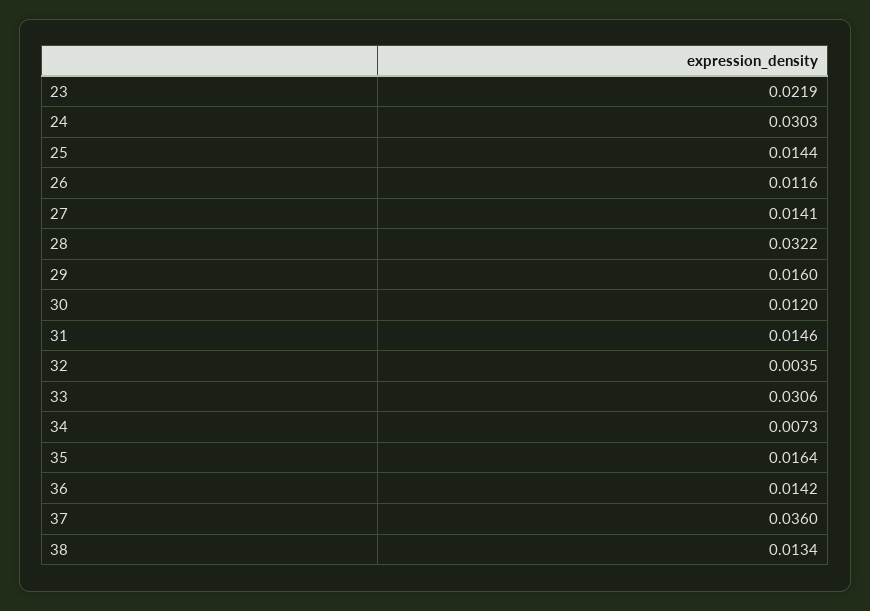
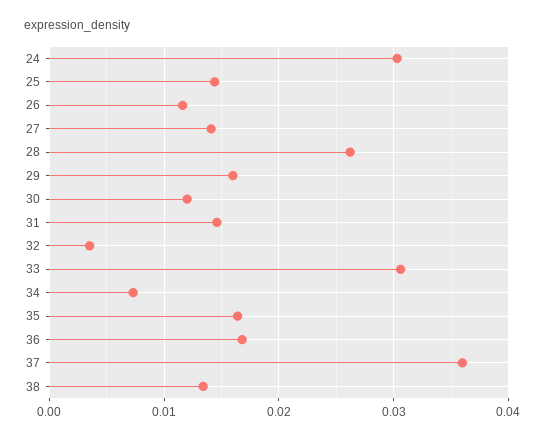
  {
-   "23": 0.0219,
    "24": 0.0303,
    "25": 0.0144,
    "26": 0.0116,
    "27": 0.0141,
-   "28": 0.0322,
+   "28": 0.026,
    "29": 0.016,
    "30": 0.012,
    "31": 0.0146,
    "32": 0.0035,
    "33": 0.0306,
    "34": 0.0073,
    "35": 0.0164,
-   "36": 0.0142,
+   "36": 0.017,
    "37": 0.036,
    "38": 0.0134
  }

